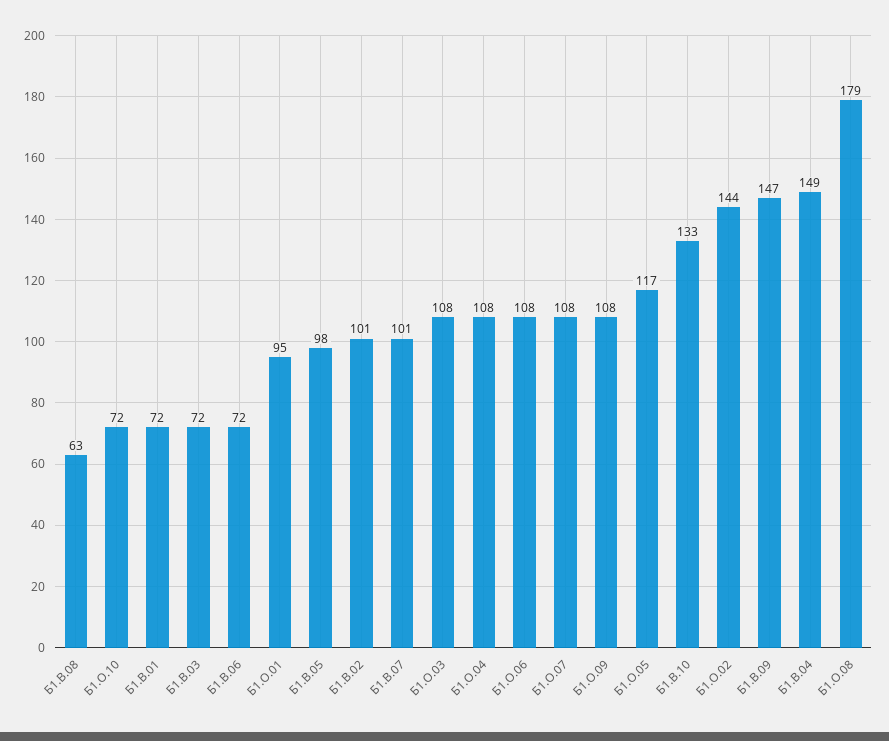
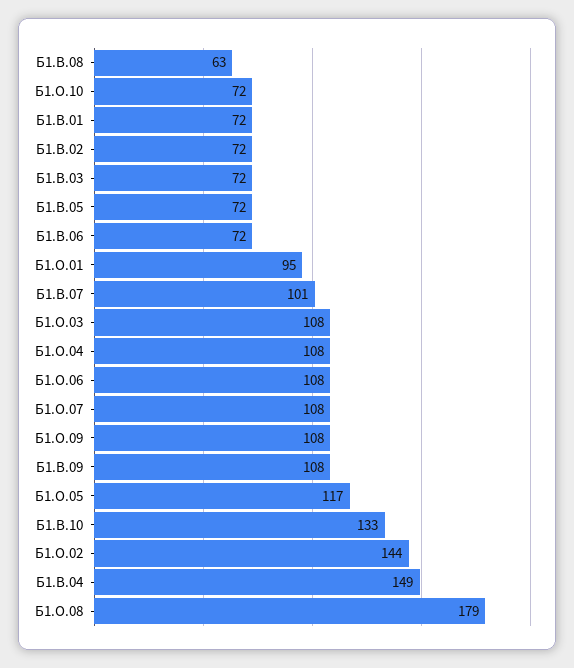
  {
    "Б1.В.08": 63,
    "Б1.О.10": 72,
    "Б1.В.01": 72,
    "Б1.В.03": 72,
    "Б1.В.06": 72,
    "Б1.О.01": 95,
-   "Б1.В.05": 98,
+   "Б1.В.05": 72,
-   "Б1.В.02": 101,
+   "Б1.В.02": 72,
    "Б1.В.07": 101,
    "Б1.О.03": 108,
    "Б1.О.04": 108,
    "Б1.О.06": 108,
    "Б1.О.07": 108,
    "Б1.О.09": 108,
    "Б1.О.05": 117,
    "Б1.В.10": 133,
    "Б1.О.02": 144,
-   "Б1.В.09": 147,
+   "Б1.В.09": 108,
    "Б1.В.04": 149,
    "Б1.О.08": 179
  }

